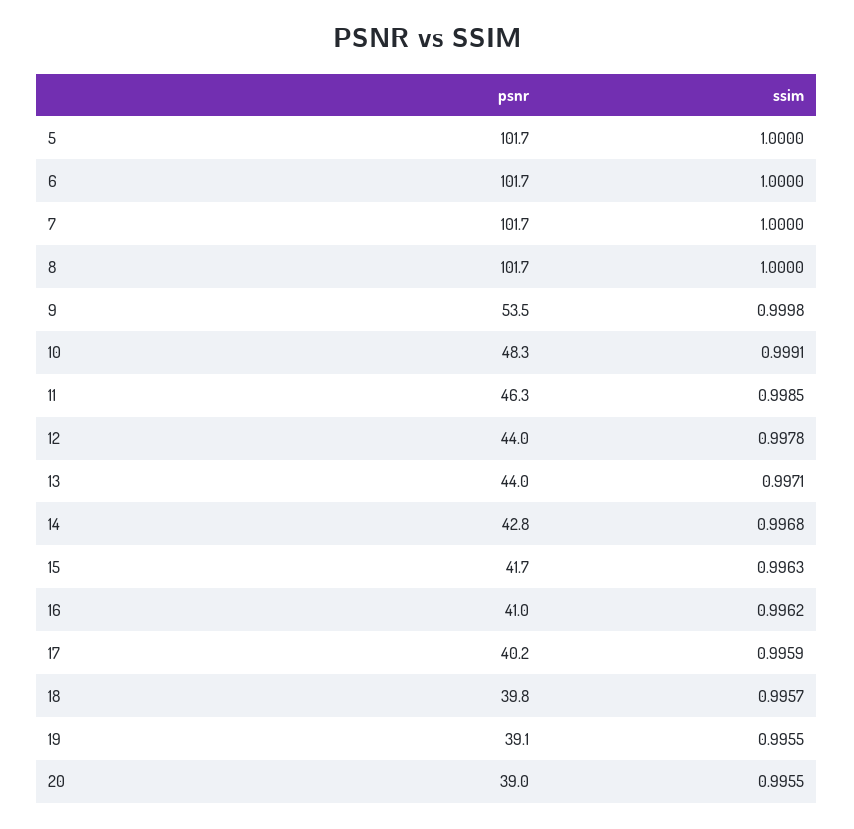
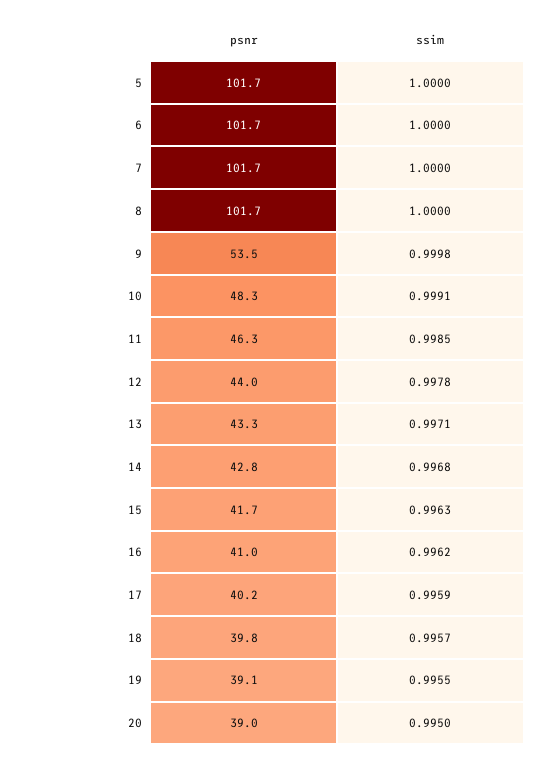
  {
    "psnr": {
      "5": 101.7,
      "6": 101.7,
      "7": 101.7,
      "8": 101.7,
      "9": 53.5,
      "10": 48.3,
      "11": 46.3,
      "12": 44,
-     "13": 44,
+     "13": 43.3,
      "14": 42.8,
      "15": 41.7,
      "16": 41,
      "17": 40.2,
      "18": 39.8,
      "19": 39.1,
      "20": 39
    },
    "ssim": {
      "5": 1,
      "6": 1,
      "7": 1,
      "8": 1,
      "9": 0.9998,
      "10": 0.9991,
      "11": 0.9985,
      "12": 0.9978,
      "13": 0.9971,
      "14": 0.9968,
      "15": 0.9963,
      "16": 0.9962,
      "17": 0.9959,
      "18": 0.9957,
      "19": 0.9955,
-     "20": 0.9955
+     "20": 0.995
    }
  }

